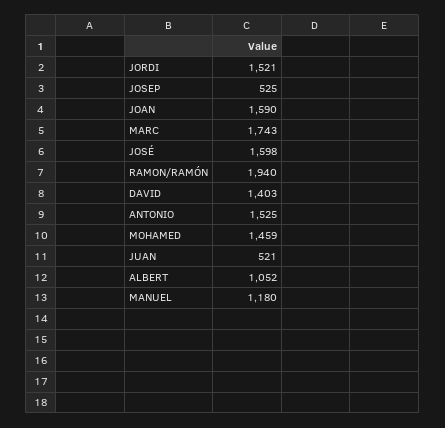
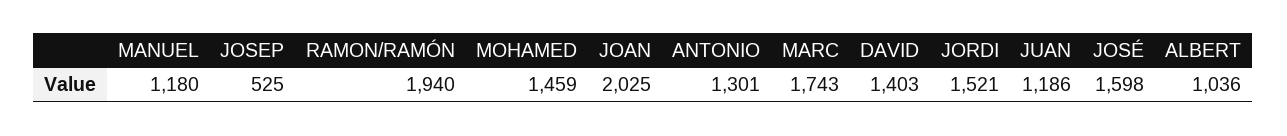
  {
    "JORDI": 1521,
    "JOSEP": 525,
-   "JOAN": 1590,
+   "JOAN": 2025,
    "MARC": 1743,
    "JOSÉ": 1598,
    "RAMON/RAMÓN": 1940,
    "DAVID": 1403,
-   "ANTONIO": 1525,
+   "ANTONIO": 1301,
    "MOHAMED": 1459,
-   "JUAN": 521,
+   "JUAN": 1186,
-   "ALBERT": 1052,
+   "ALBERT": 1036,
    "MANUEL": 1180
  }

